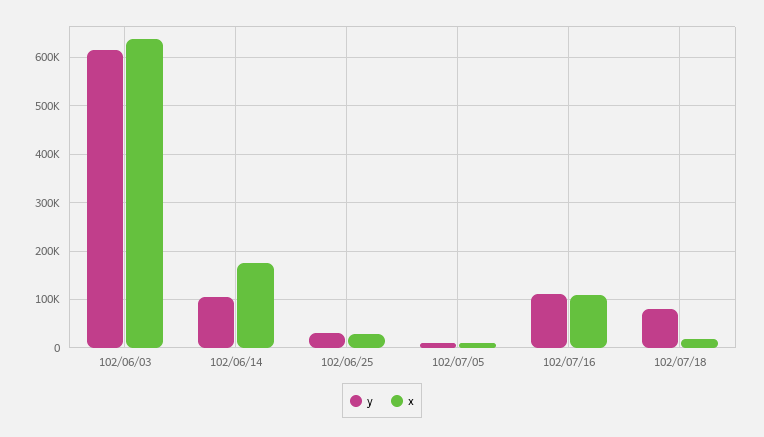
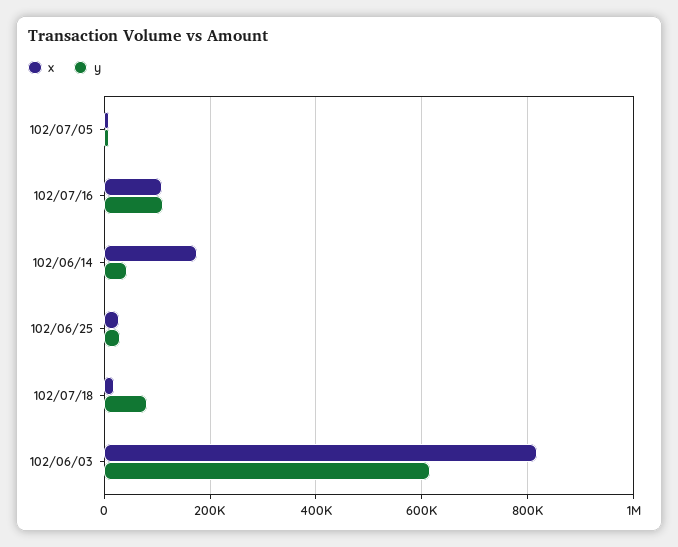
  {
    "y": {
      "102/06/03": 620000,
-     "102/06/14": 100000,
+     "102/06/14": 40000,
      "102/06/25": 40000,
      "102/07/05": 20000,
      "102/07/16": 120000,
      "102/07/18": 80000
    },
    "x": {
-     "102/06/03": 640000,
+     "102/06/03": 820000,
      "102/06/14": 180000,
      "102/06/25": 20000,
      "102/07/05": 0,
      "102/07/16": 100000,
      "102/07/18": 20000
    }
  }

